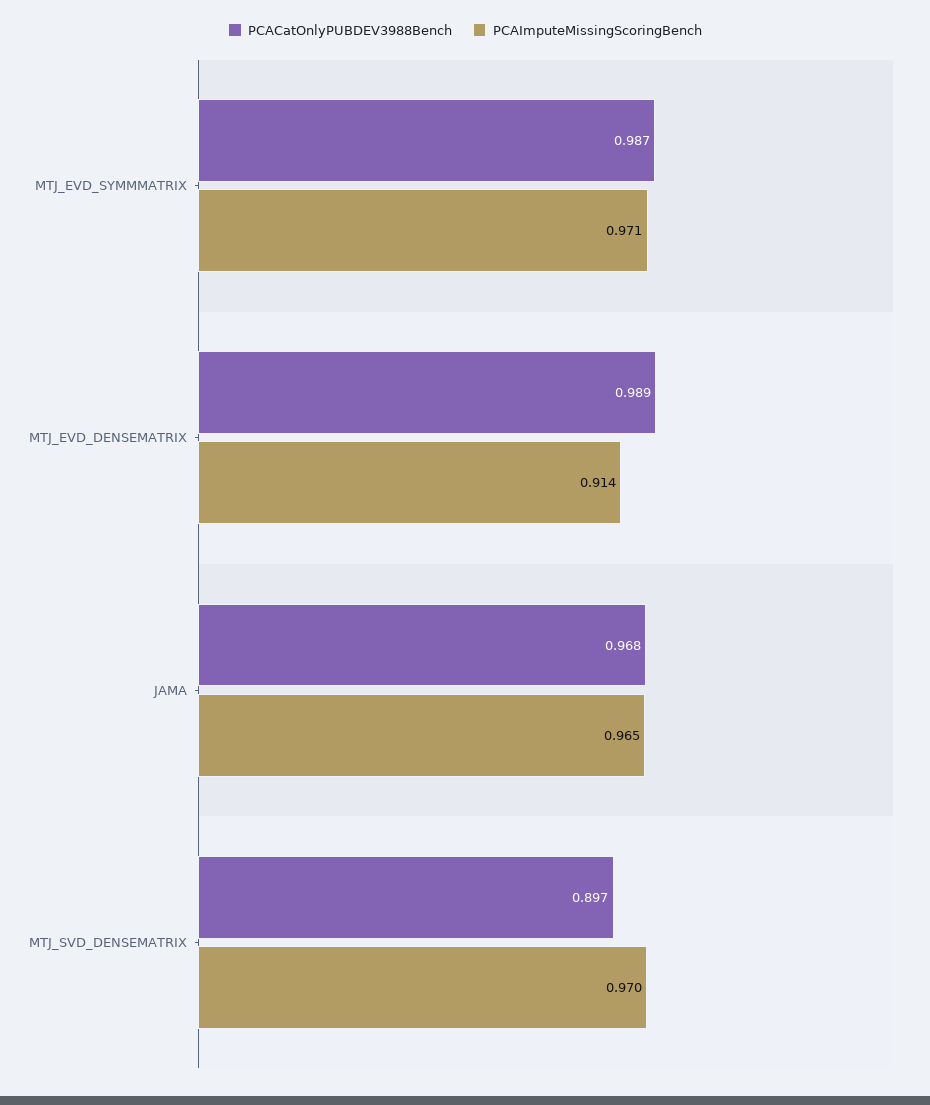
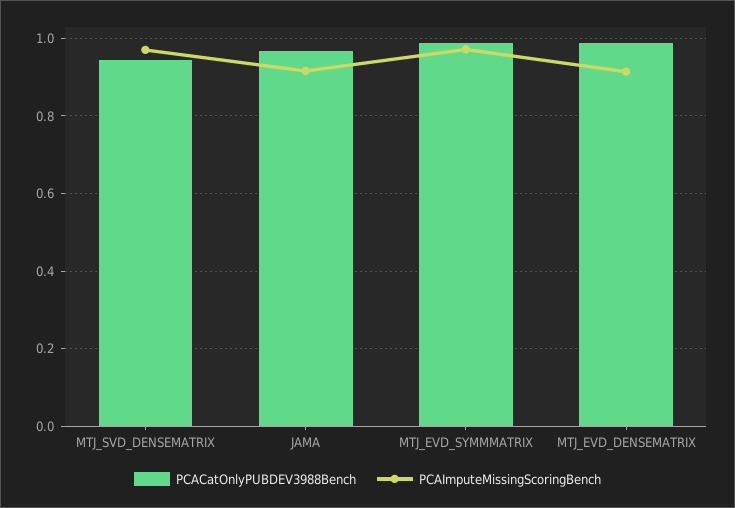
  {
    "PCACatOnlyPUBDEV3988Bench": {
      "MTJ_EVD_SYMMMATRIX": 0.987,
      "MTJ_EVD_DENSEMATRIX": 0.989,
      "JAMA": 0.968,
-     "MTJ_SVD_DENSEMATRIX": 0.897
+     "MTJ_SVD_DENSEMATRIX": 0.94
    },
    "PCAImputeMissingScoringBench": {
      "MTJ_EVD_SYMMMATRIX": 0.971,
      "MTJ_EVD_DENSEMATRIX": 0.914,
-     "JAMA": 0.965,
+     "JAMA": 0.92,
      "MTJ_SVD_DENSEMATRIX": 0.97
    }
  }

